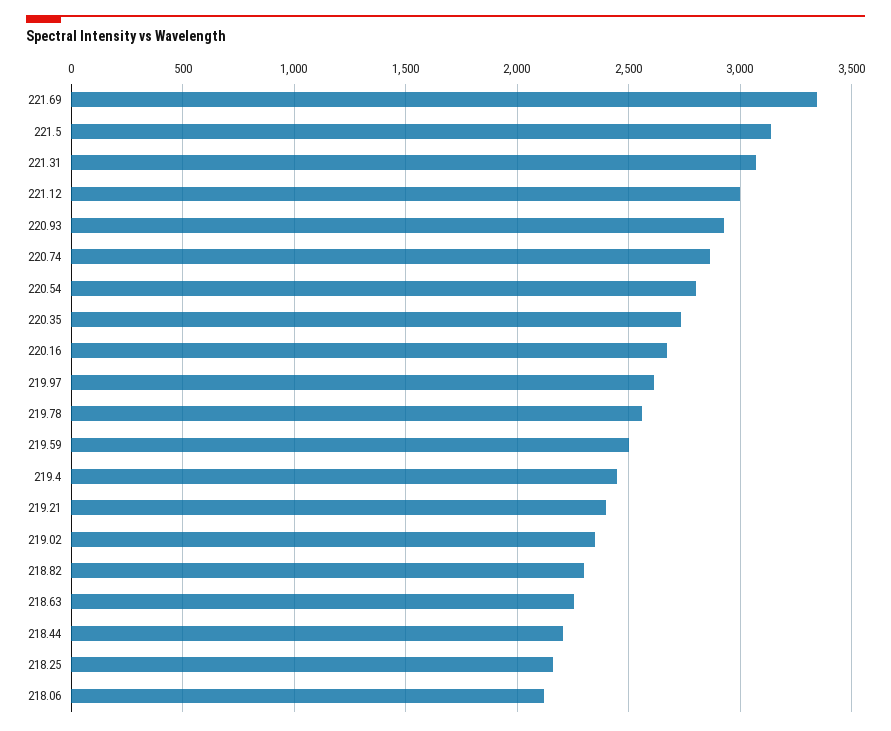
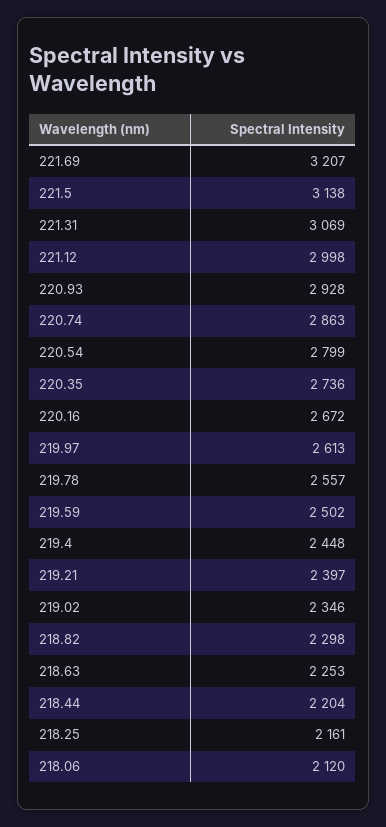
  {
-   "221.69": 3350,
+   "221.69": 3207,
    "221.5": 3138,
    "221.31": 3069,
    "221.12": 2998,
    "220.93": 2928,
    "220.74": 2863,
    "220.54": 2799,
    "220.35": 2736,
    "220.16": 2672,
    "219.97": 2613,
    "219.78": 2557,
    "219.59": 2502,
    "219.4": 2448,
    "219.21": 2397,
    "219.02": 2346,
    "218.82": 2298,
    "218.63": 2253,
    "218.44": 2204,
    "218.25": 2161,
    "218.06": 2120
  }

